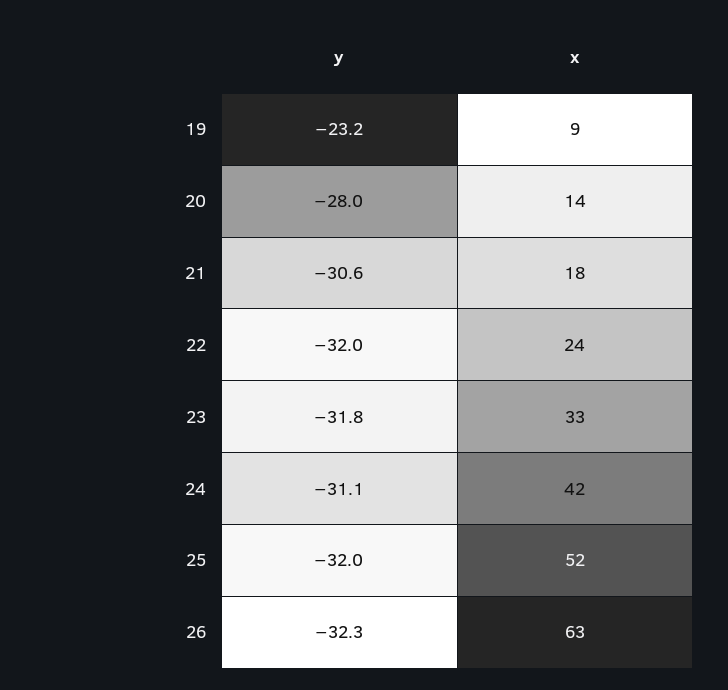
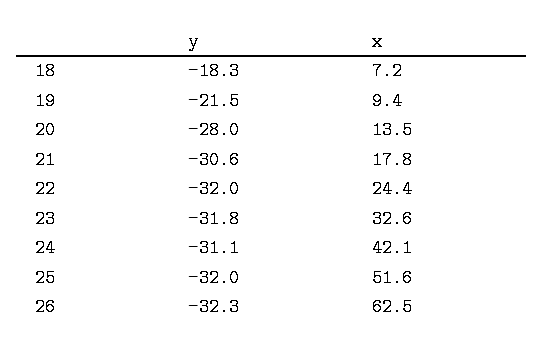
  {
    "y": {
-     "19": -23.2,
+     "19": -21.5,
      "20": -28,
      "21": -30.6,
      "22": -32,
      "23": -31.8,
      "24": -31.1,
      "25": -32,
-     "26": -32.3
+     "26": -32.3,
+     "18": -18.3
    },
    "x": {
      "19": 9.4,
      "20": 13.5,
      "21": 17.8,
      "22": 24.4,
      "23": 32.6,
      "24": 42.1,
      "25": 51.6,
-     "26": 62.5
+     "26": 62.5,
+     "18": 7.2
    }
  }

